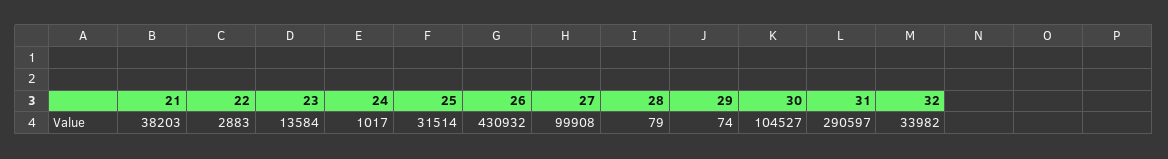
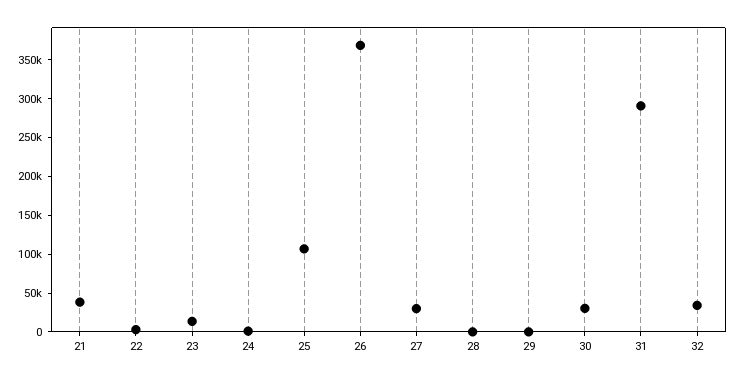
  {
    "21": 38203,
    "22": 2883,
    "23": 13584,
    "24": 1017,
-   "25": 31514,
+   "25": 100000,
-   "26": 430932,
+   "26": 375000,
-   "27": 99908,
+   "27": 25000,
    "28": 79,
    "29": 74,
-   "30": 104527,
+   "30": 25000,
    "31": 290597,
    "32": 33982
  }

